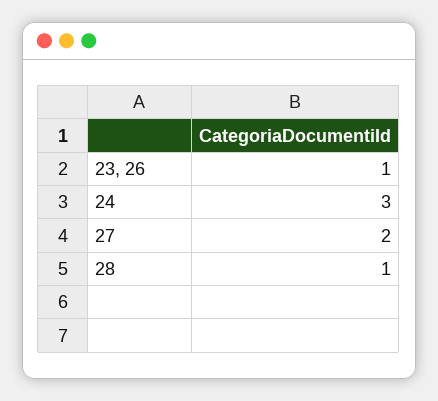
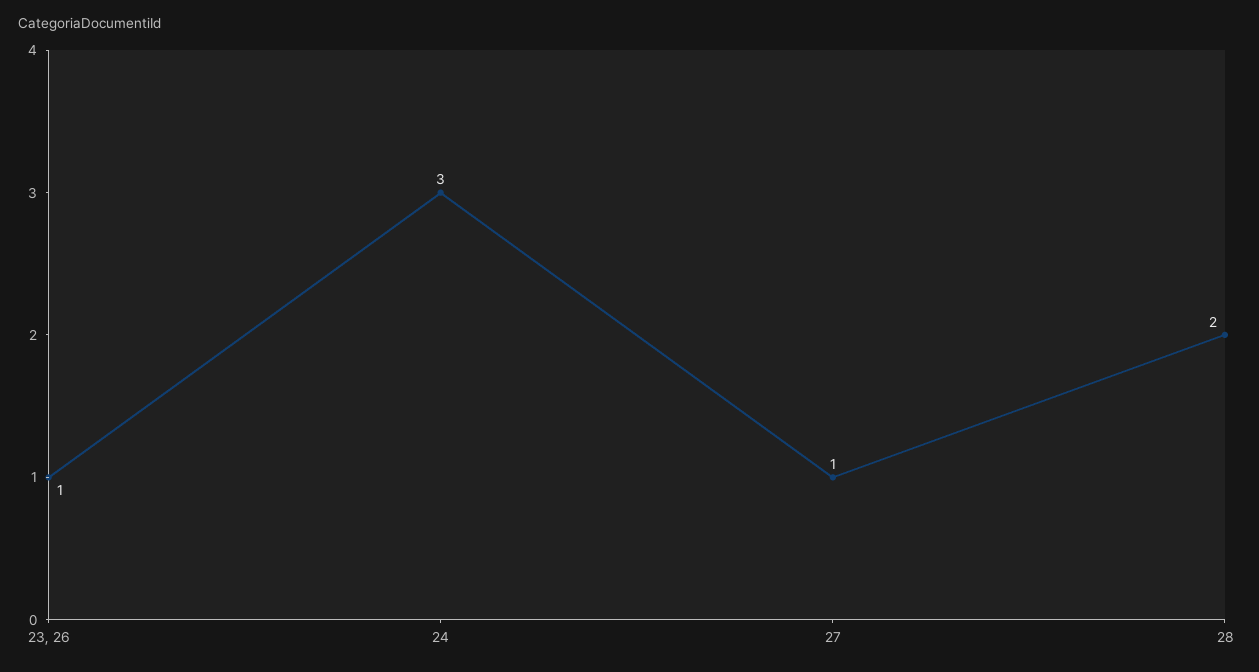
  {
    "23, 26": 1,
    "24": 3,
-   "27": 2,
+   "27": 1,
-   "28": 1
+   "28": 2
  }

